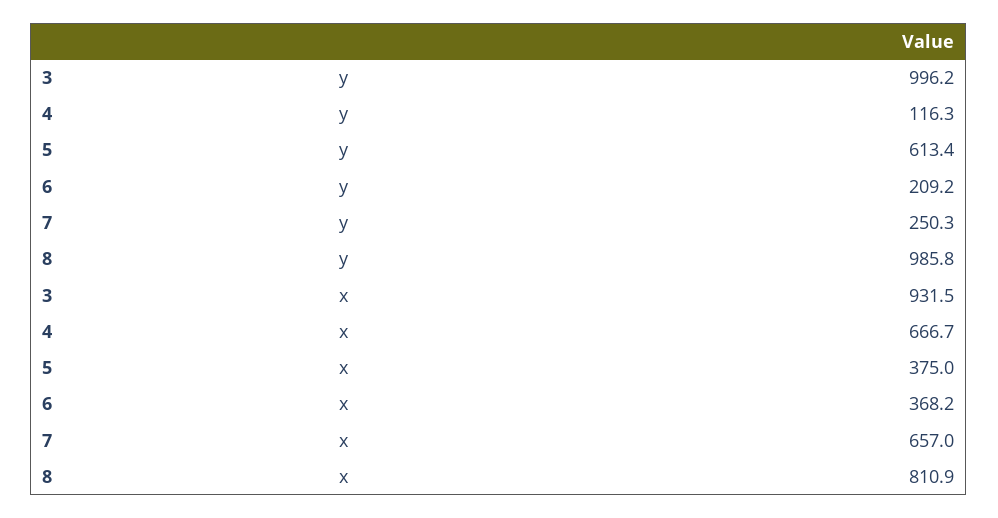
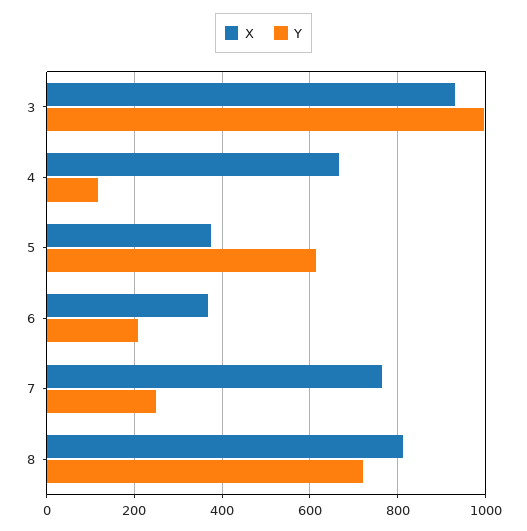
  {
    "y": {
      "3": 996.2,
      "4": 116.3,
      "5": 613.4,
      "6": 209.2,
      "7": 250.3,
-     "8": 985.8
+     "8": 720
    },
    "x": {
      "3": 931.5,
      "4": 666.7,
      "5": 375,
      "6": 368.2,
-     "7": 657,
+     "7": 760,
      "8": 810.9
    }
  }

